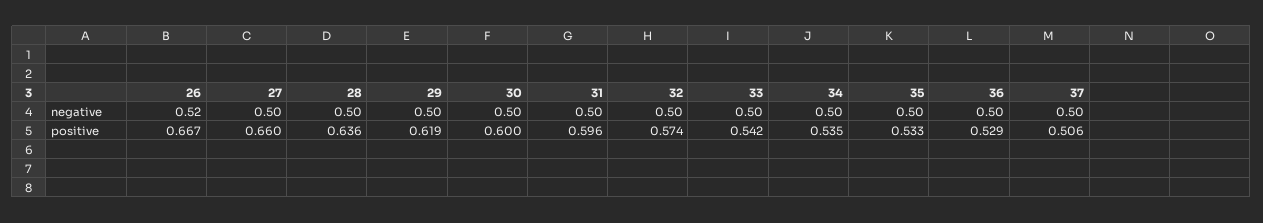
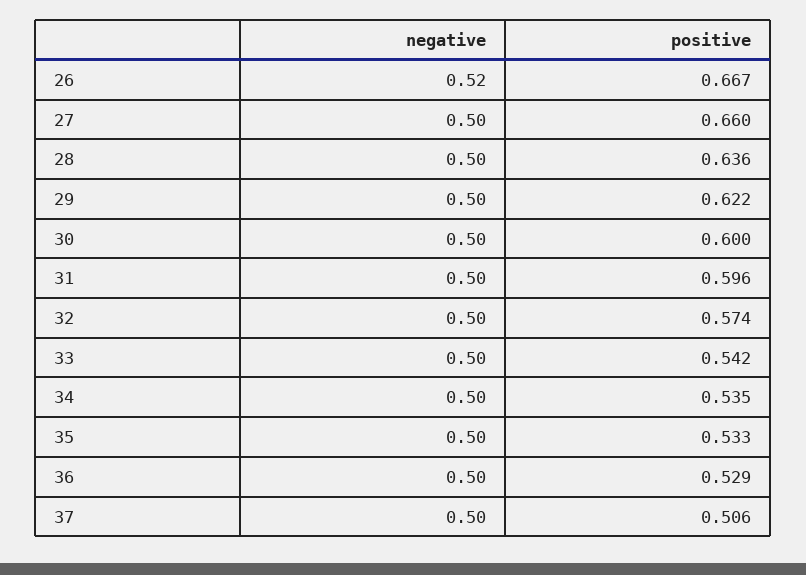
  {
    "26": {
      "negative": 0.52,
      "positive": 0.667
    },
    "27": {
      "negative": 0.5,
      "positive": 0.66
    },
    "28": {
      "negative": 0.5,
      "positive": 0.636
    },
    "29": {
      "negative": 0.5,
-     "positive": 0.619
+     "positive": 0.622
    },
    "30": {
      "negative": 0.5,
      "positive": 0.6
    },
    "31": {
      "negative": 0.5,
      "positive": 0.596
    },
    "32": {
      "negative": 0.5,
      "positive": 0.574
    },
    "33": {
      "negative": 0.5,
      "positive": 0.542
    },
    "34": {
      "negative": 0.5,
      "positive": 0.535
    },
    "35": {
      "negative": 0.5,
      "positive": 0.533
    },
    "36": {
      "negative": 0.5,
      "positive": 0.529
    },
    "37": {
      "negative": 0.5,
      "positive": 0.506
    }
  }

